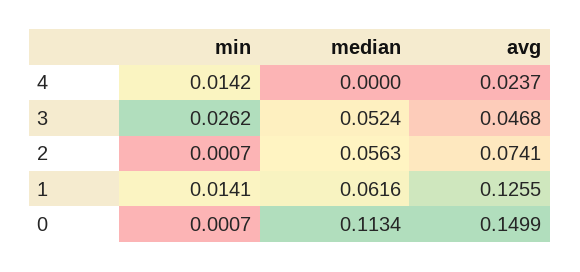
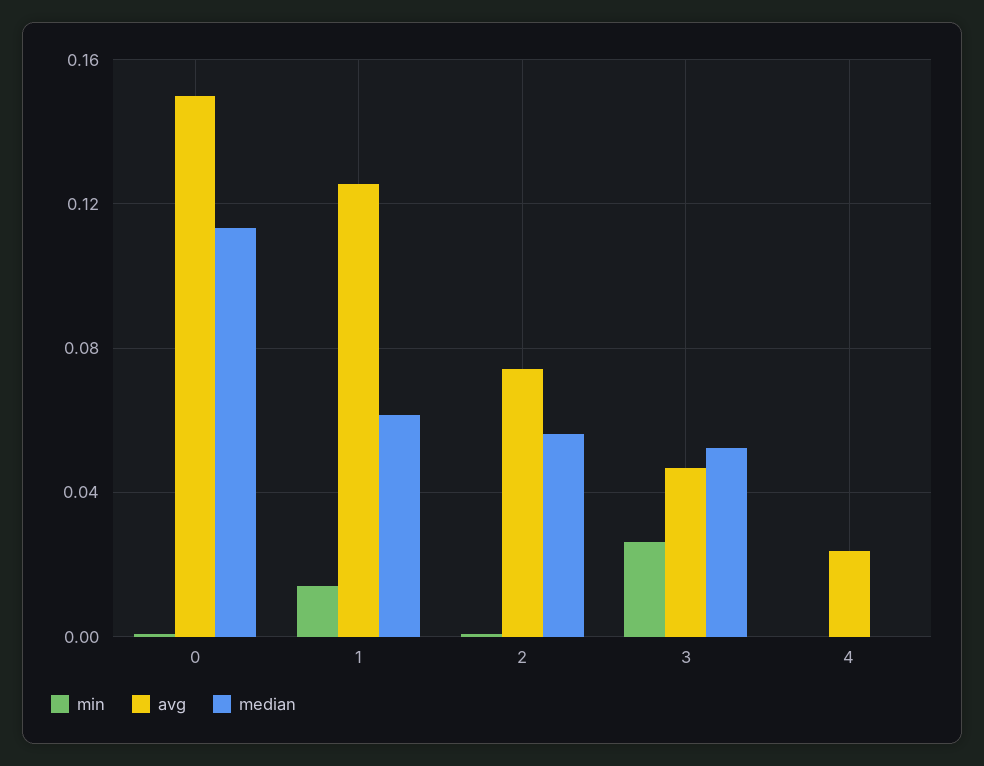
  {
    "min": {
-     "4": 0.0142,
+     "4": 0,
      "3": 0.0262,
      "2": 0.0007,
      "1": 0.0141,
      "0": 0.0007
    },
    "median": {
      "4": 0,
      "3": 0.0524,
      "2": 0.0563,
      "1": 0.0616,
      "0": 0.1134
    },
    "avg": {
      "4": 0.0237,
      "3": 0.0468,
      "2": 0.0741,
      "1": 0.1255,
      "0": 0.1499
    }
  }

